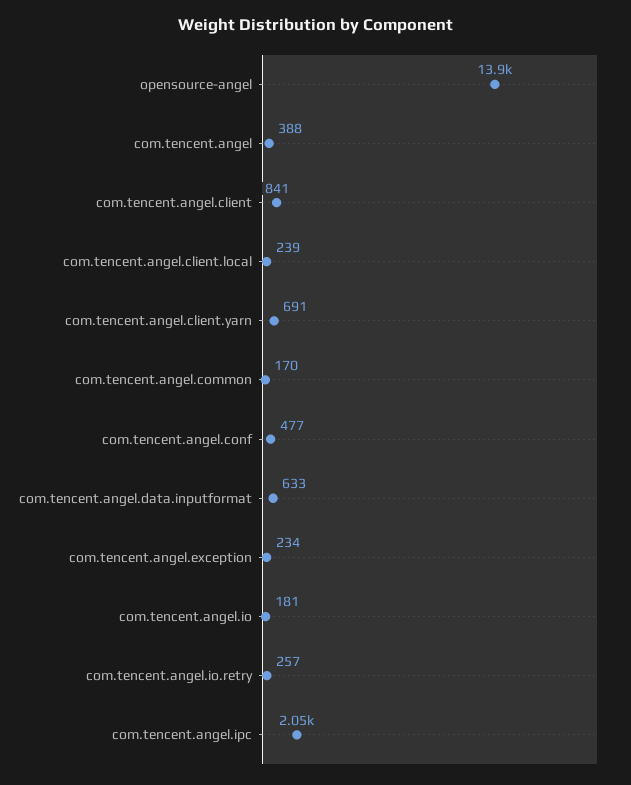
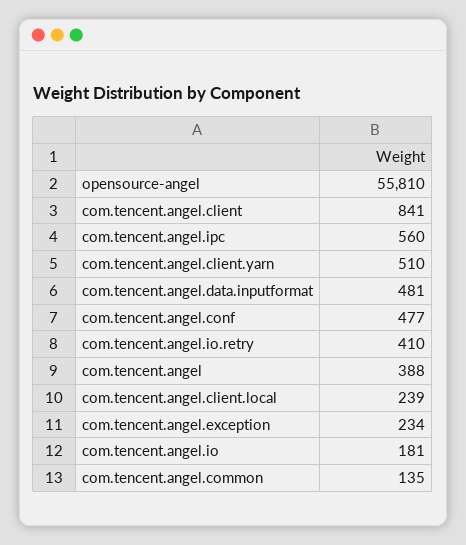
  {
-   "opensource-angel": 13900,
+   "opensource-angel": 55810,
    "com.tencent.angel": 388,
    "com.tencent.angel.client": 841,
    "com.tencent.angel.client.local": 239,
-   "com.tencent.angel.client.yarn": 691,
+   "com.tencent.angel.client.yarn": 510,
-   "com.tencent.angel.common": 170,
+   "com.tencent.angel.common": 135,
    "com.tencent.angel.conf": 477,
-   "com.tencent.angel.data.inputformat": 633,
+   "com.tencent.angel.data.inputformat": 481,
    "com.tencent.angel.exception": 234,
    "com.tencent.angel.io": 181,
-   "com.tencent.angel.io.retry": 257,
+   "com.tencent.angel.io.retry": 410,
-   "com.tencent.angel.ipc": 2050
+   "com.tencent.angel.ipc": 560
  }

